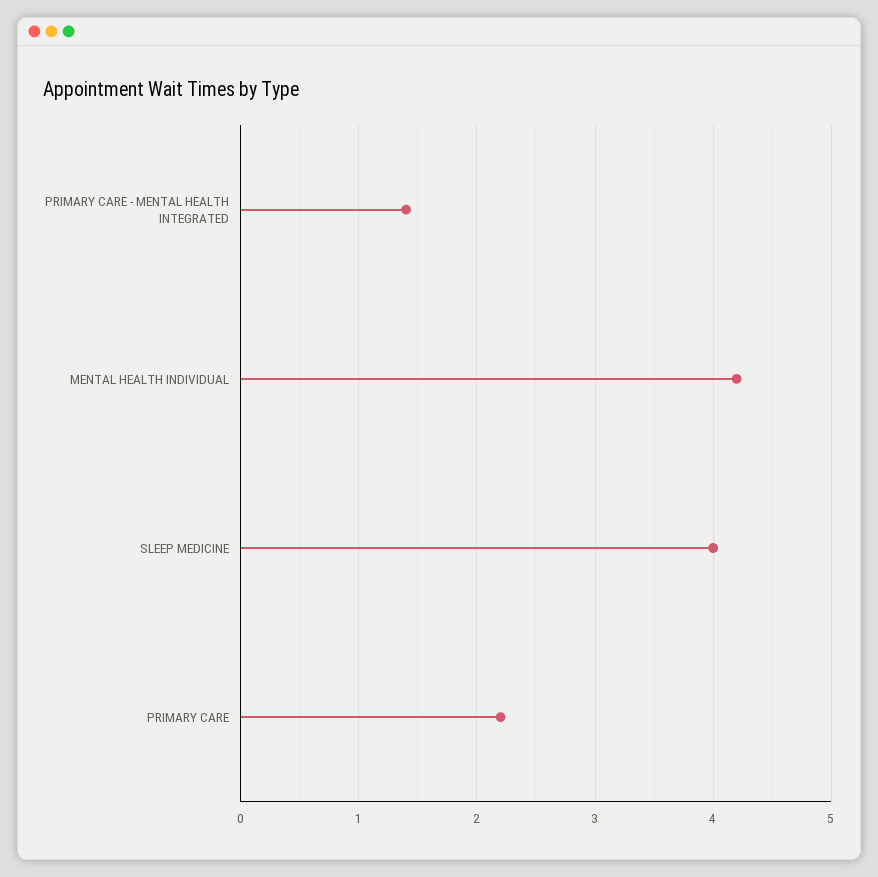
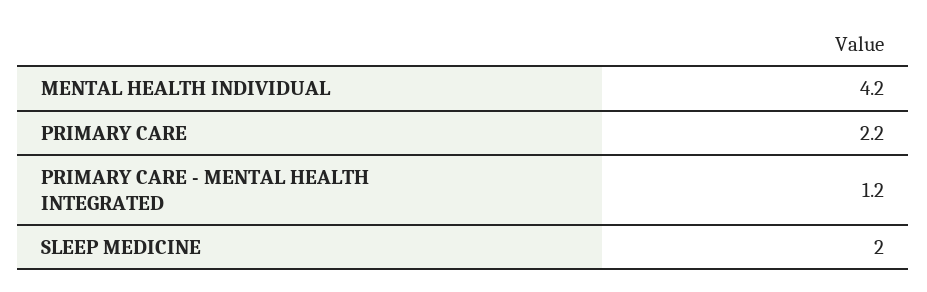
  {
-   "PRIMARY CARE - MENTAL HEALTH INTEGRATED": 1.4,
+   "PRIMARY CARE - MENTAL HEALTH INTEGRATED": 1.2,
    "MENTAL HEALTH INDIVIDUAL": 4.2,
-   "SLEEP MEDICINE": 4,
+   "SLEEP MEDICINE": 2,
    "PRIMARY CARE": 2.2
  }

